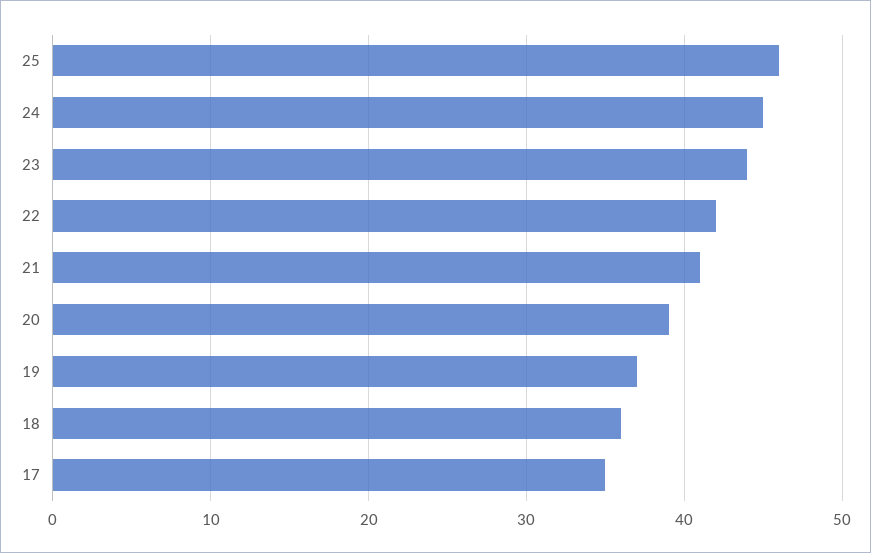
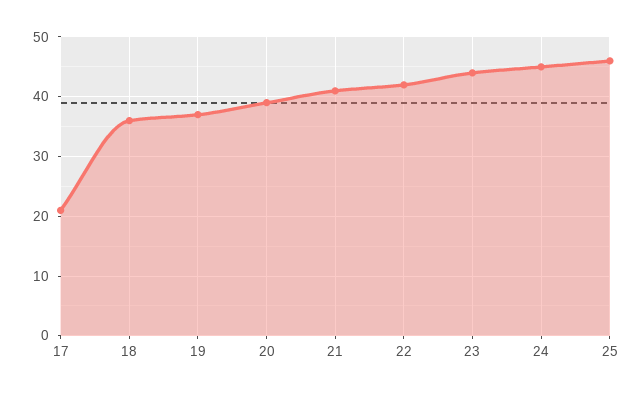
  {
    "25": 46,
    "24": 45,
    "23": 44,
    "22": 42,
    "21": 41,
    "20": 39,
    "19": 37,
    "18": 36,
-   "17": 35
+   "17": 20
  }

